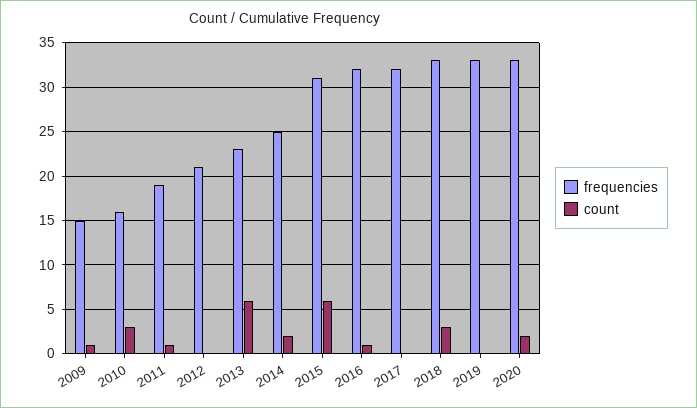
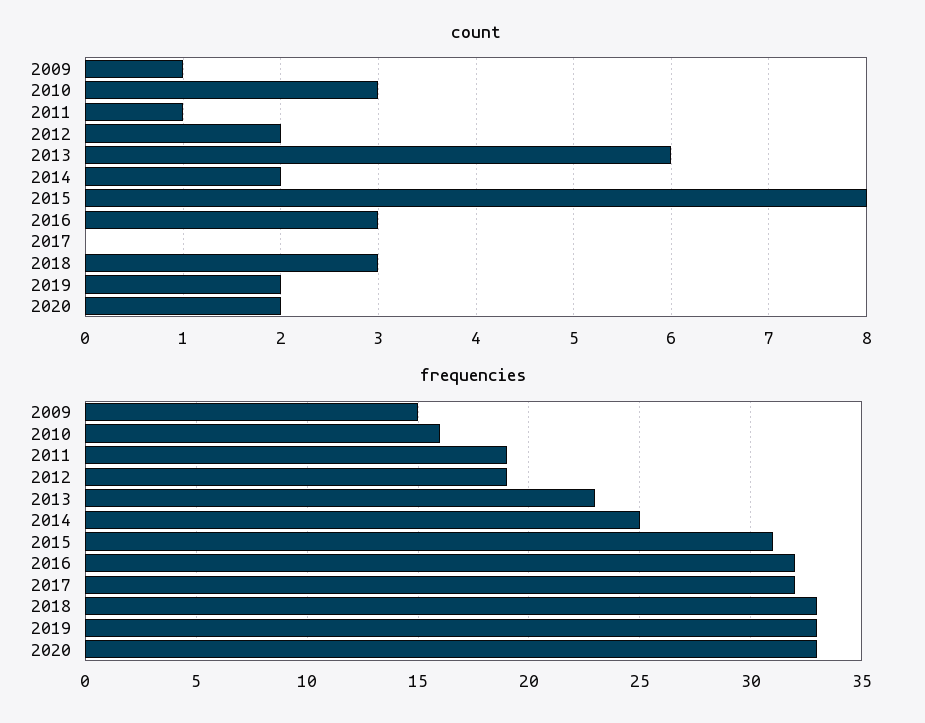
  {
    "frequencies": {
      "2009": 15,
      "2010": 16,
      "2011": 19,
-     "2012": 21,
+     "2012": 19,
      "2013": 23,
      "2014": 25,
      "2015": 31,
      "2016": 32,
      "2017": 32,
      "2018": 33,
      "2019": 33,
      "2020": 33
    },
    "count": {
      "2009": 1,
      "2010": 3,
      "2011": 1,
-     "2012": 0,
+     "2012": 2,
      "2013": 6,
      "2014": 2,
-     "2015": 6,
+     "2015": 8,
-     "2016": 1,
+     "2016": 3,
      "2017": 0,
      "2018": 3,
-     "2019": 0,
+     "2019": 2,
      "2020": 2
    }
  }

